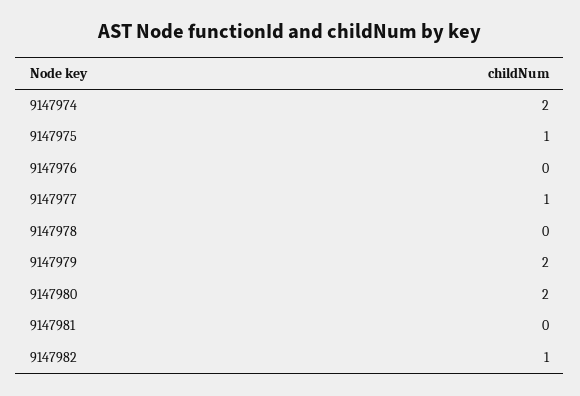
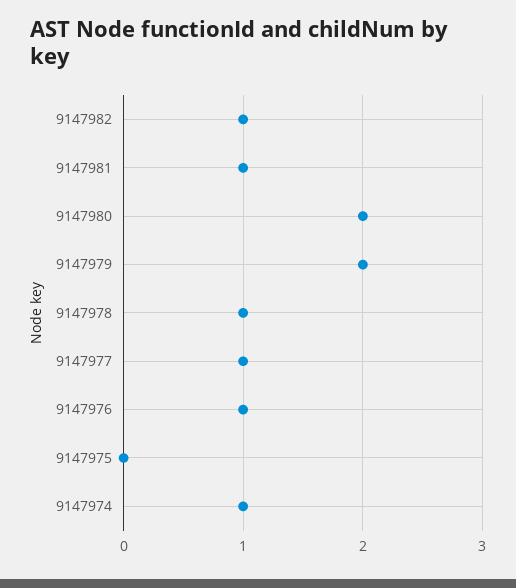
  {
-   "9147974": 2,
+   "9147974": 1,
-   "9147975": 1,
+   "9147975": 0,
-   "9147976": 0,
+   "9147976": 1,
    "9147977": 1,
-   "9147978": 0,
+   "9147978": 1,
    "9147979": 2,
    "9147980": 2,
-   "9147981": 0,
+   "9147981": 1,
    "9147982": 1
  }

